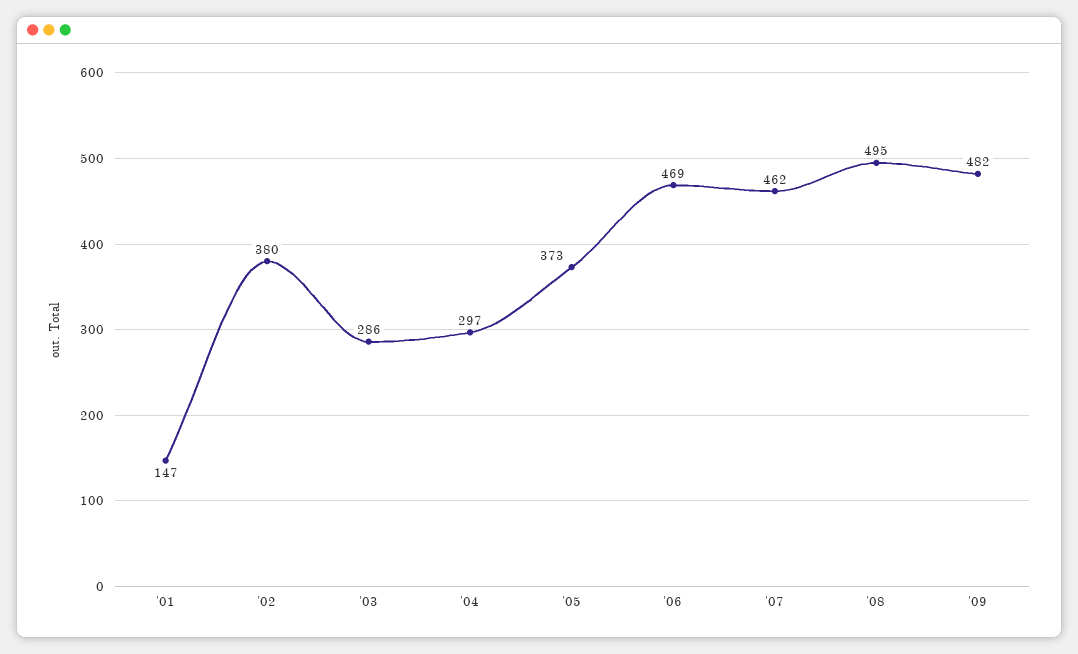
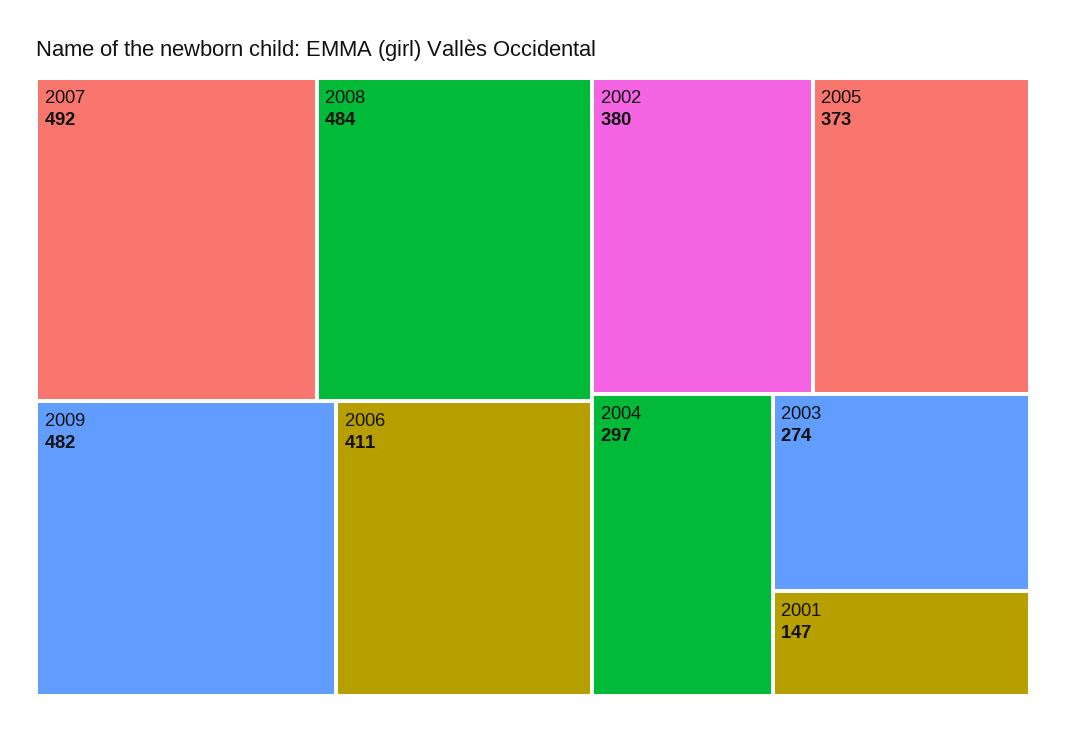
  {
    "'01": 147,
    "'02": 380,
-   "'03": 286,
+   "'03": 274,
    "'04": 297,
    "'05": 373,
-   "'06": 469,
+   "'06": 411,
-   "'07": 462,
+   "'07": 492,
-   "'08": 495,
+   "'08": 484,
    "'09": 482
  }

